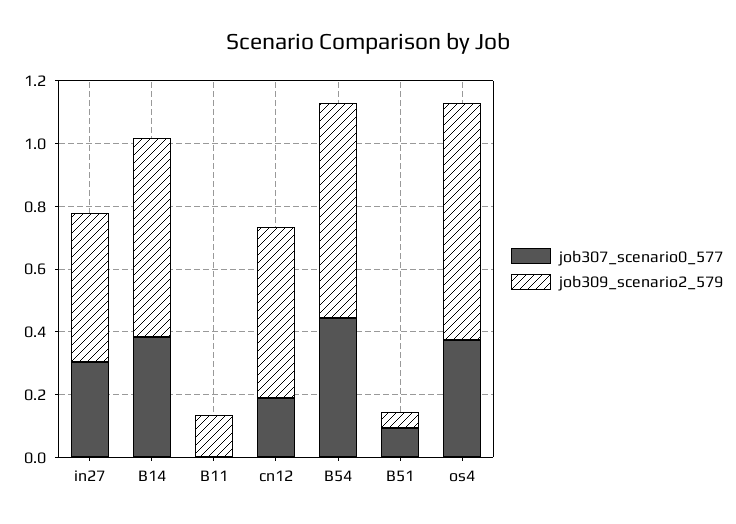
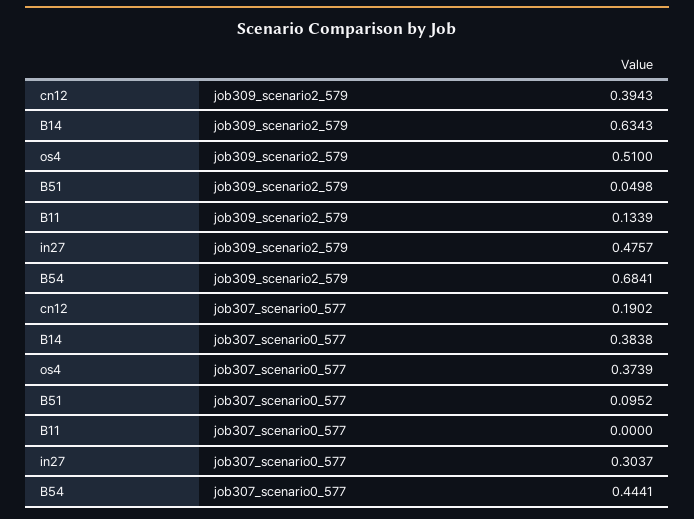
  {
    "job307_scenario0_577": {
      "in27": 0.3037,
      "B14": 0.3838,
      "B11": 0,
      "cn12": 0.1902,
      "B54": 0.4441,
      "B51": 0.0952,
      "os4": 0.3739
    },
    "job309_scenario2_579": {
      "in27": 0.4757,
      "B14": 0.6343,
      "B11": 0.1339,
-     "cn12": 0.55,
+     "cn12": 0.3943,
      "B54": 0.6841,
      "B51": 0.0498,
-     "os4": 0.75
+     "os4": 0.51
    }
  }

